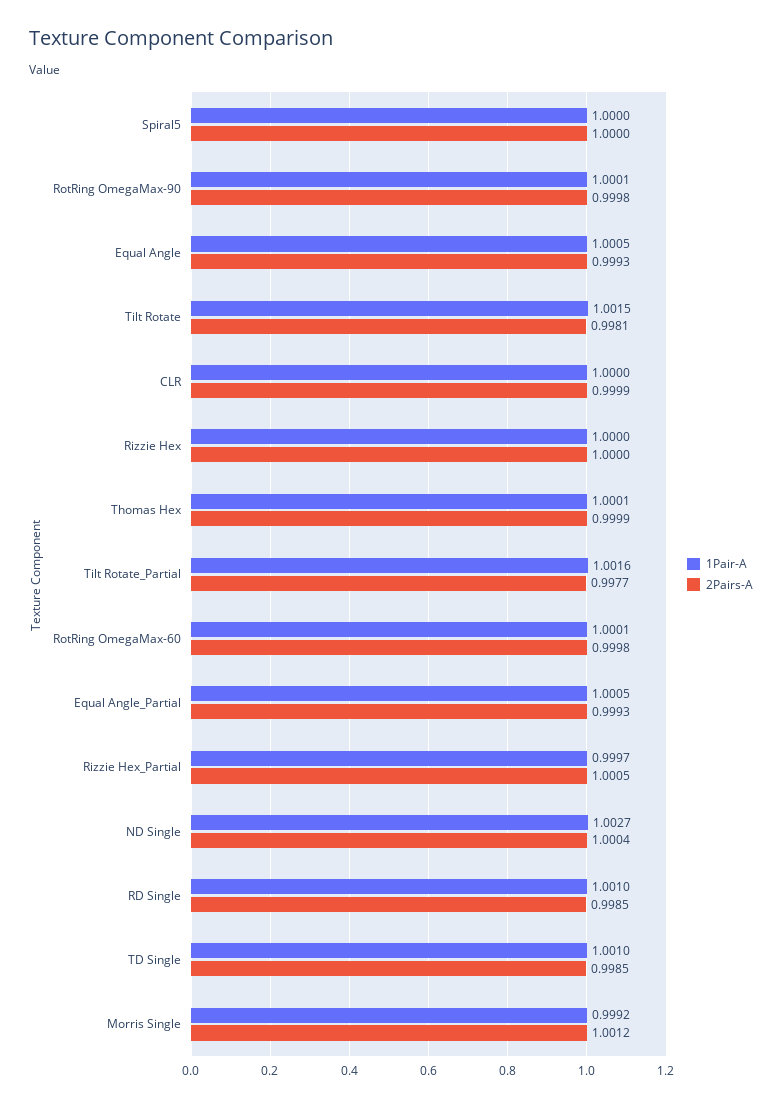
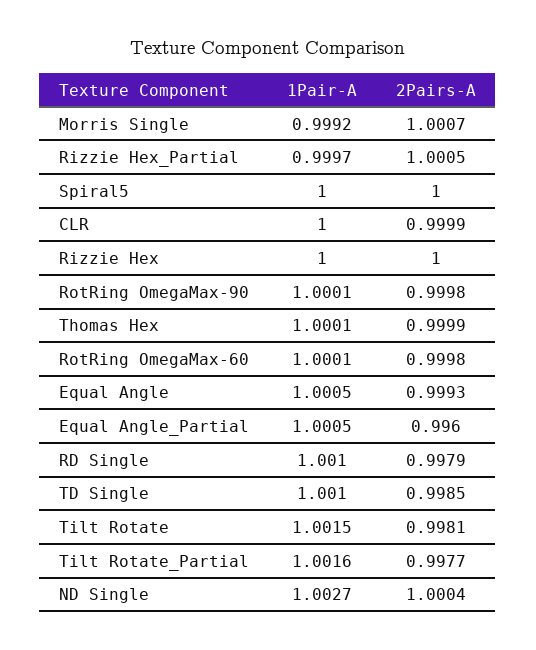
  {
    "1Pair-A": {
      "Spiral5": 1,
      "RotRing OmegaMax-90": 1.0001,
      "Equal Angle": 1.0005,
      "Tilt Rotate": 1.0015,
      "CLR": 1,
      "Rizzie Hex": 1,
      "Thomas Hex": 1.0001,
      "Tilt Rotate_Partial": 1.0016,
      "RotRing OmegaMax-60": 1.0001,
      "Equal Angle_Partial": 1.0005,
      "Rizzie Hex_Partial": 0.9997,
      "ND Single": 1.0027,
      "RD Single": 1.001,
      "TD Single": 1.001,
      "Morris Single": 0.9992
    },
    "2Pairs-A": {
      "Spiral5": 1,
      "RotRing OmegaMax-90": 0.9998,
      "Equal Angle": 0.9993,
      "Tilt Rotate": 0.9981,
      "CLR": 0.9999,
      "Rizzie Hex": 1,
      "Thomas Hex": 0.9999,
      "Tilt Rotate_Partial": 0.9977,
      "RotRing OmegaMax-60": 0.9998,
-     "Equal Angle_Partial": 0.9993,
+     "Equal Angle_Partial": 0.996,
      "Rizzie Hex_Partial": 1.0005,
      "ND Single": 1.0004,
-     "RD Single": 0.9985,
+     "RD Single": 0.9979,
      "TD Single": 0.9985,
-     "Morris Single": 1.0012
+     "Morris Single": 1.0007
    }
  }

